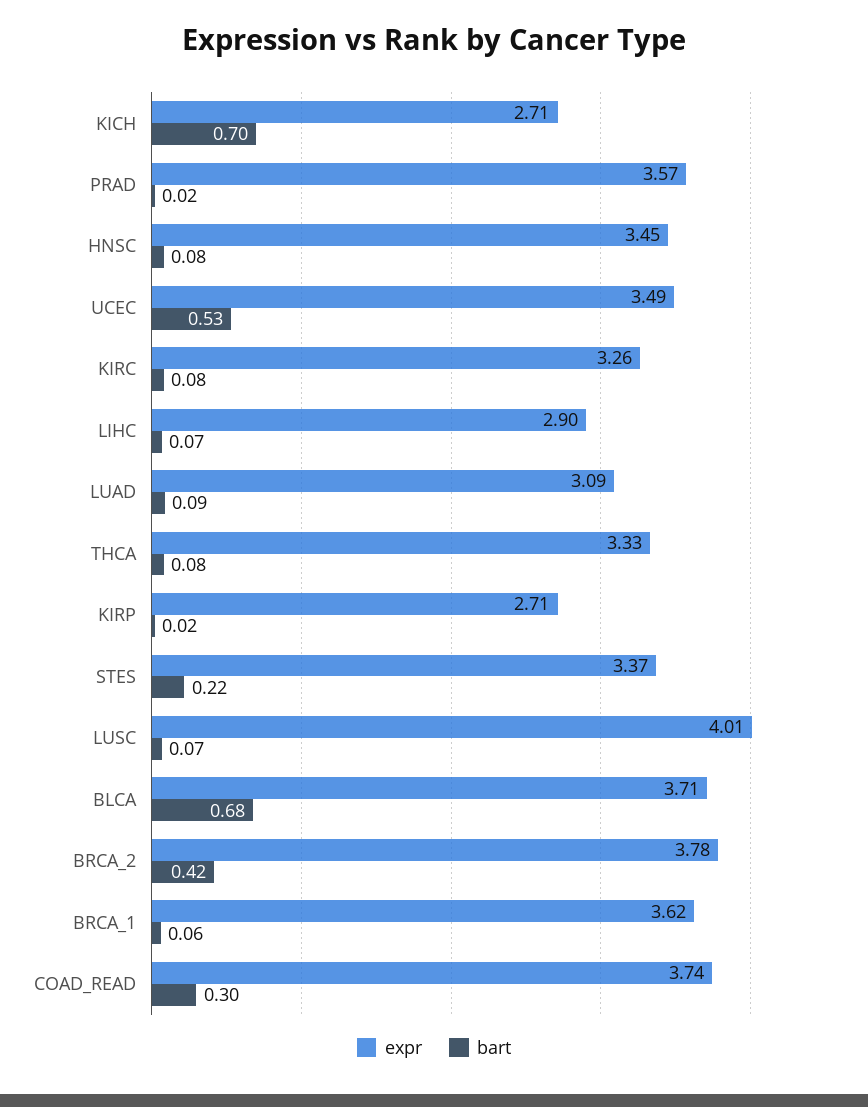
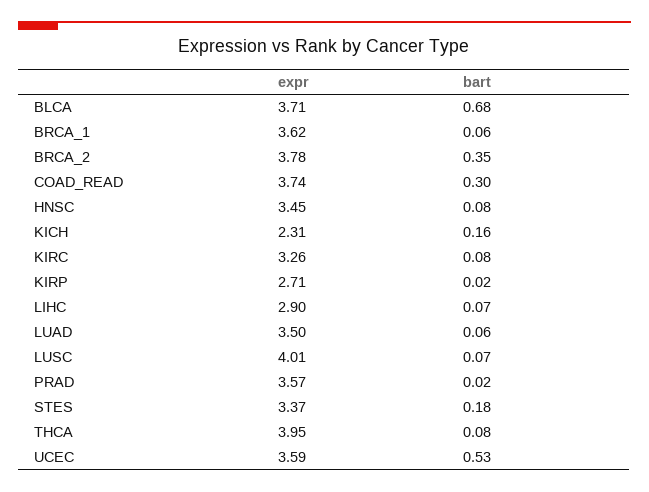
  {
    "expr": {
-     "KICH": 2.71,
+     "KICH": 2.31,
      "PRAD": 3.57,
      "HNSC": 3.45,
-     "UCEC": 3.49,
+     "UCEC": 3.59,
      "KIRC": 3.26,
      "LIHC": 2.9,
-     "LUAD": 3.09,
+     "LUAD": 3.5,
-     "THCA": 3.33,
+     "THCA": 3.95,
      "KIRP": 2.71,
      "STES": 3.37,
      "LUSC": 4.01,
      "BLCA": 3.71,
      "BRCA_2": 3.78,
      "BRCA_1": 3.62,
      "COAD_READ": 3.74
    },
    "bart": {
-     "KICH": 0.7,
+     "KICH": 0.16,
      "PRAD": 0.02,
      "HNSC": 0.08,
      "UCEC": 0.53,
      "KIRC": 0.08,
      "LIHC": 0.07,
-     "LUAD": 0.09,
+     "LUAD": 0.06,
      "THCA": 0.08,
      "KIRP": 0.02,
-     "STES": 0.22,
+     "STES": 0.18,
      "LUSC": 0.07,
      "BLCA": 0.68,
-     "BRCA_2": 0.42,
+     "BRCA_2": 0.35,
      "BRCA_1": 0.06,
      "COAD_READ": 0.3
    }
  }

